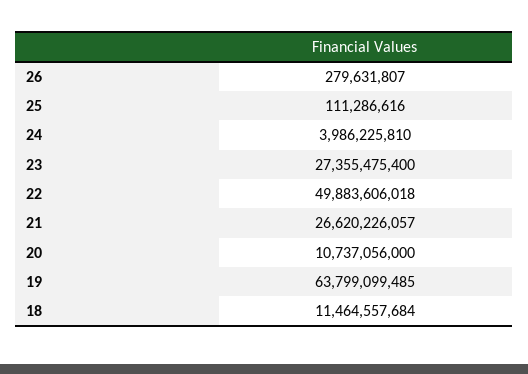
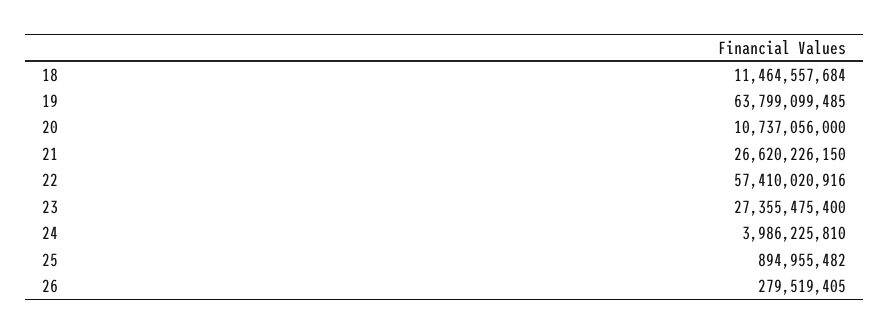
  {
-   "26": 279631807,
+   "26": 279519405,
-   "25": 111286616,
+   "25": 894955482,
    "24": 3986225810,
    "23": 27355475400,
-   "22": 49883606018,
+   "22": 57410020916,
-   "21": 26620226057,
+   "21": 26620226150,
    "20": 10737056000,
    "19": 63799099485,
    "18": 11464557684
  }

